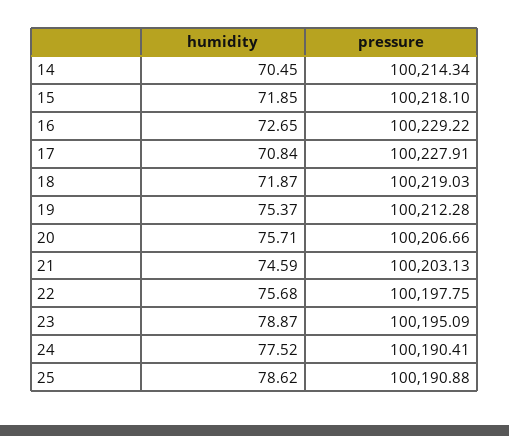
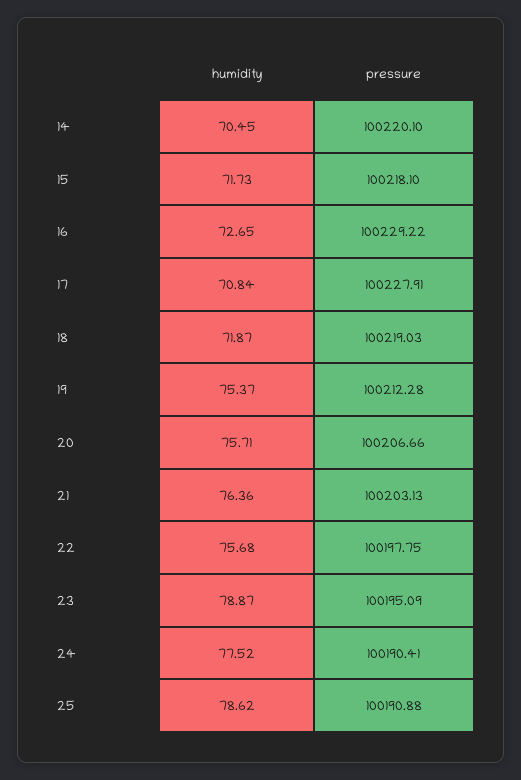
  {
    "humidity": {
      "14": 70.45,
-     "15": 71.85,
+     "15": 71.73,
      "16": 72.65,
      "17": 70.84,
      "18": 71.87,
      "19": 75.37,
      "20": 75.71,
-     "21": 74.59,
+     "21": 76.36,
      "22": 75.68,
      "23": 78.87,
      "24": 77.52,
      "25": 78.62
    },
    "pressure": {
-     "14": 100214.34,
+     "14": 100220.1,
      "15": 100218.1,
      "16": 100229.22,
      "17": 100227.91,
      "18": 100219.03,
      "19": 100212.28,
      "20": 100206.66,
      "21": 100203.13,
      "22": 100197.75,
      "23": 100195.09,
      "24": 100190.41,
      "25": 100190.88
    }
  }

